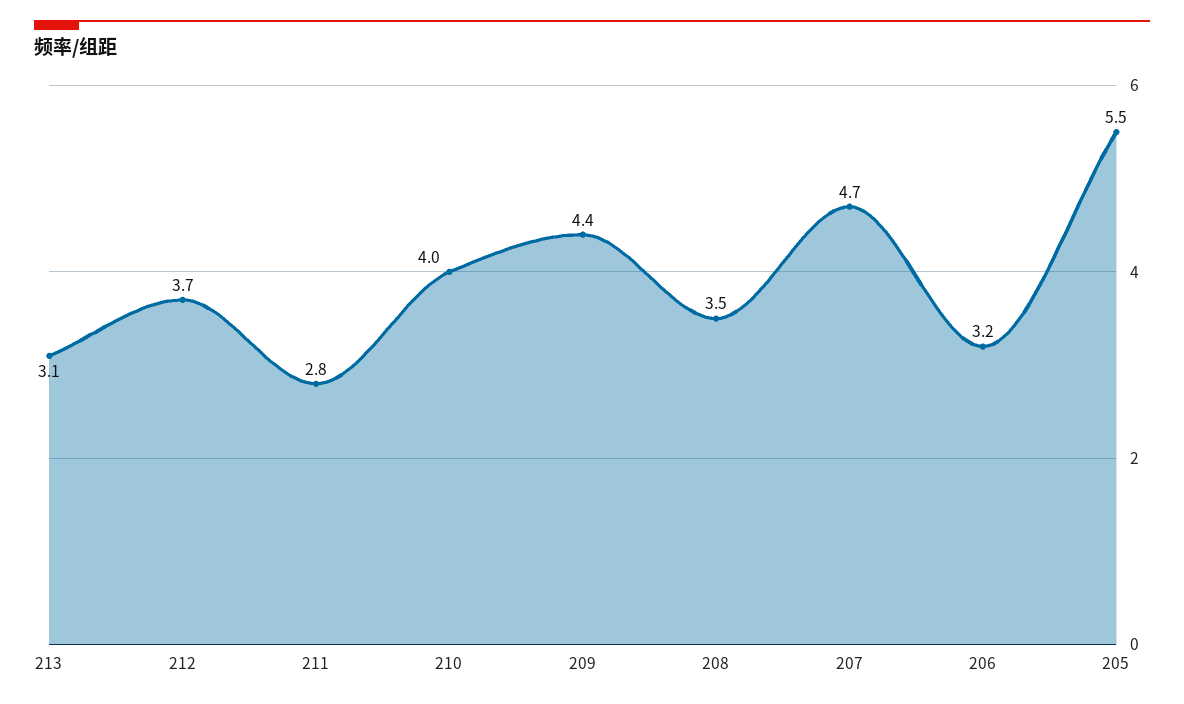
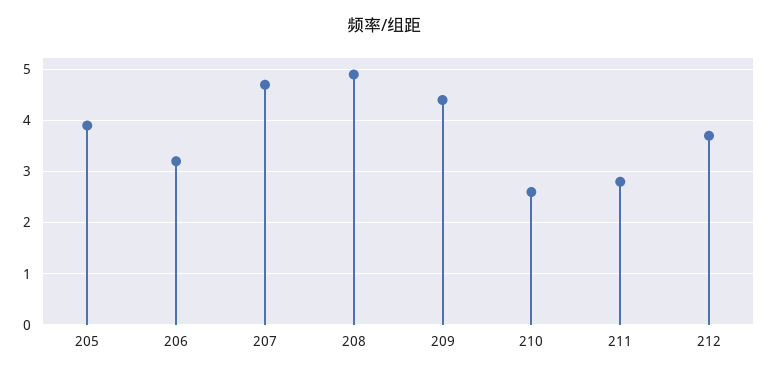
  {
-   "213": 3.1,
    "212": 3.7,
    "211": 2.8,
-   "210": 4,
+   "210": 2.5,
    "209": 4.4,
-   "208": 3.5,
+   "208": 5,
    "207": 4.7,
    "206": 3.2,
-   "205": 5.5
+   "205": 4
  }

